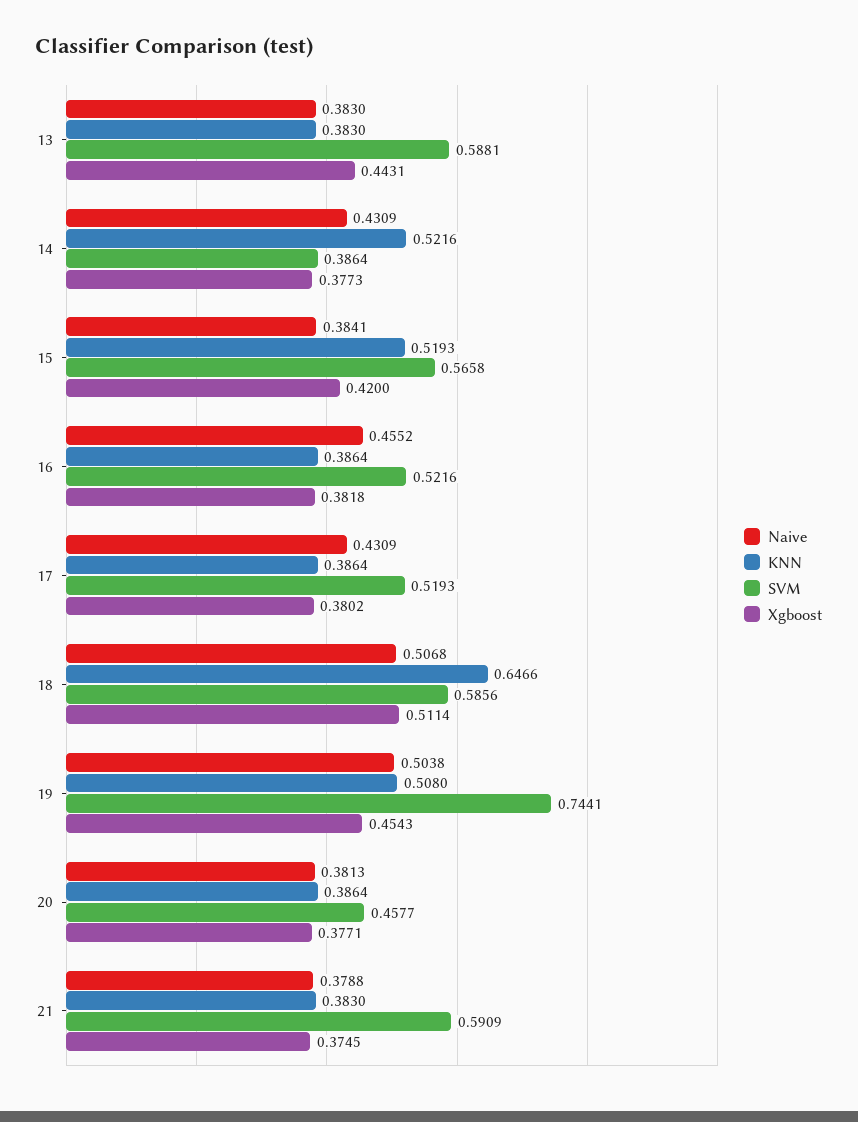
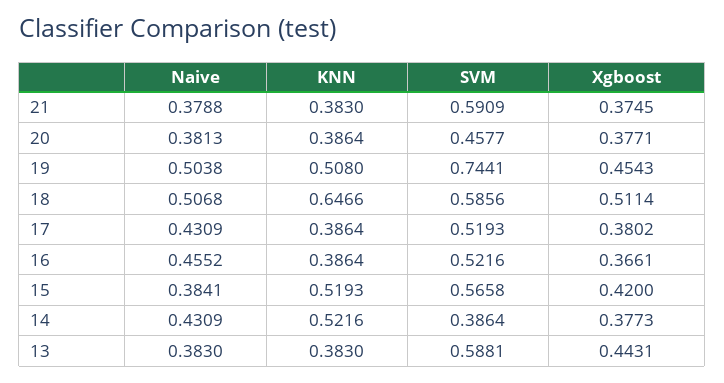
  {
    "Naive": {
      "13": 0.383,
      "14": 0.4309,
      "15": 0.3841,
      "16": 0.4552,
      "17": 0.4309,
      "18": 0.5068,
      "19": 0.5038,
      "20": 0.3813,
      "21": 0.3788
    },
    "KNN": {
      "13": 0.383,
      "14": 0.5216,
      "15": 0.5193,
      "16": 0.3864,
      "17": 0.3864,
      "18": 0.6466,
      "19": 0.508,
      "20": 0.3864,
      "21": 0.383
    },
    "SVM": {
      "13": 0.5881,
      "14": 0.3864,
      "15": 0.5658,
      "16": 0.5216,
      "17": 0.5193,
      "18": 0.5856,
      "19": 0.7441,
      "20": 0.4577,
      "21": 0.5909
    },
    "Xgboost": {
      "13": 0.4431,
      "14": 0.3773,
      "15": 0.42,
-     "16": 0.3818,
+     "16": 0.3661,
      "17": 0.3802,
      "18": 0.5114,
      "19": 0.4543,
      "20": 0.3771,
      "21": 0.3745
    }
  }

